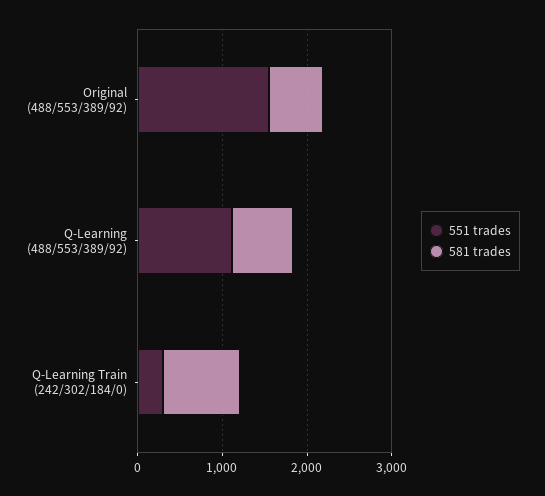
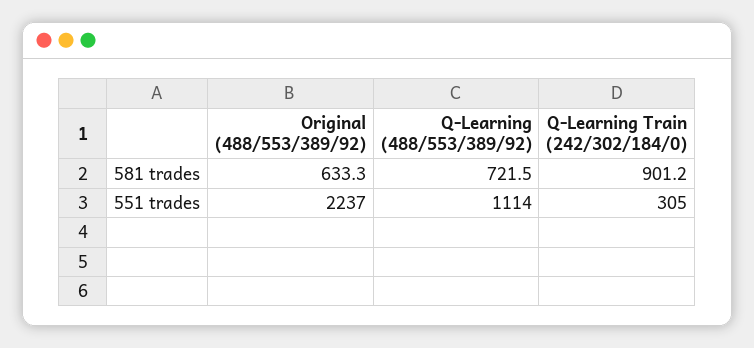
  {
    "551 trades": {
-     "Original (488/553/389/92)": 1600,
+     "Original (488/553/389/92)": 2237,
      "Q-Learning (488/553/389/92)": 1114,
      "Q-Learning Train (242/302/184/0)": 305
    },
    "581 trades": {
      "Original (488/553/389/92)": 633.3,
      "Q-Learning (488/553/389/92)": 721.5,
      "Q-Learning Train (242/302/184/0)": 901.2
    }
  }

